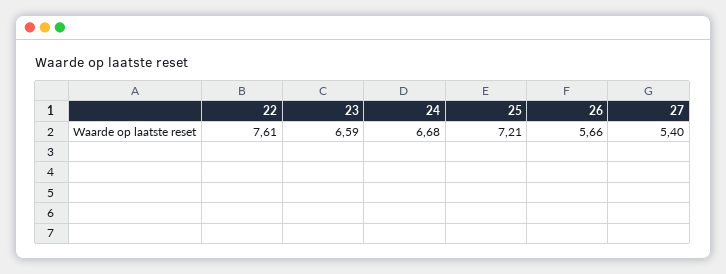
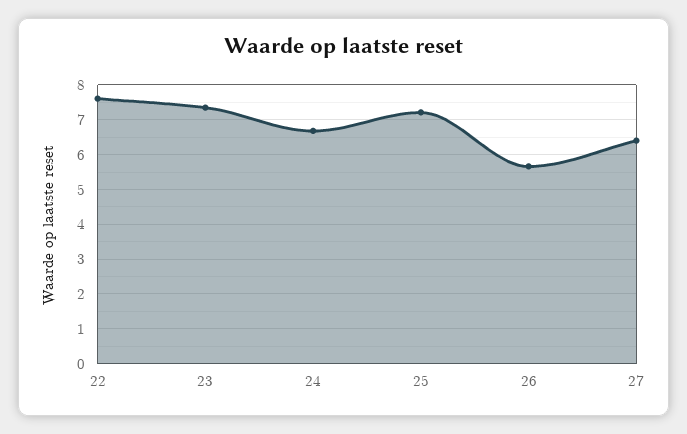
  {
    "22": 7.61,
-   "23": 6.59,
+   "23": 7.4,
    "24": 6.68,
    "25": 7.21,
    "26": 5.66,
-   "27": 5.4
+   "27": 6.4
  }

